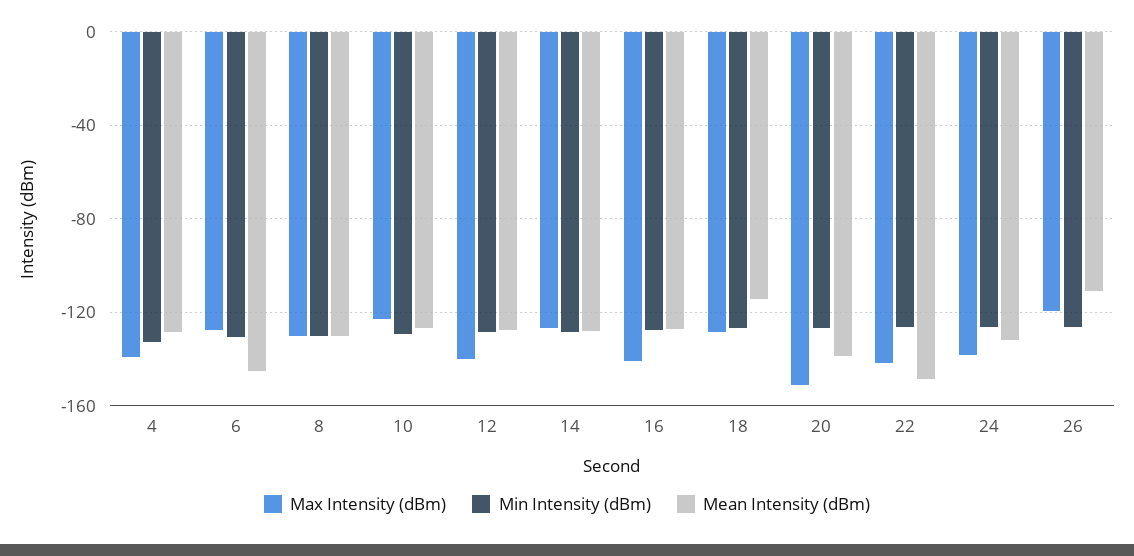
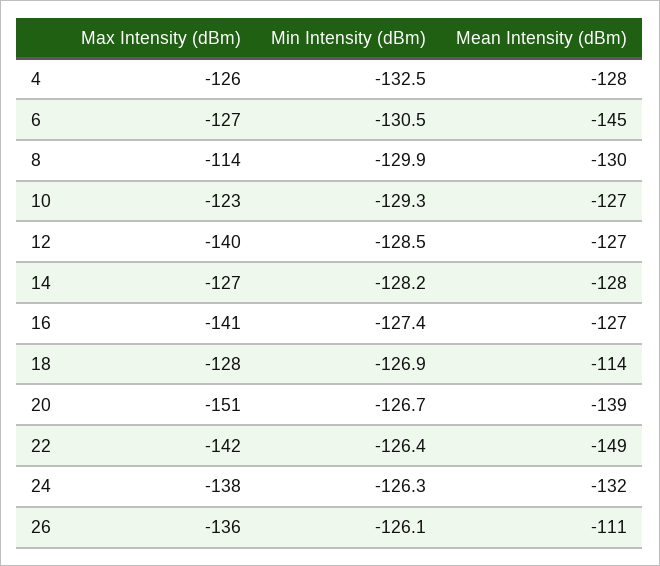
  {
    "Max Intensity (dBm)": {
-     "4": -140,
+     "4": -126,
      "6": -127,
-     "8": -130,
+     "8": -114,
      "10": -123,
      "12": -140,
      "14": -127,
      "16": -141,
      "18": -128,
      "20": -151,
      "22": -142,
      "24": -138,
-     "26": -120
+     "26": -136
    },
    "Min Intensity (dBm)": {
      "4": -132.5,
      "6": -130.5,
      "8": -129.9,
      "10": -129.3,
      "12": -128.5,
      "14": -128.2,
      "16": -127.4,
      "18": -126.9,
      "20": -126.7,
      "22": -126.4,
      "24": -126.3,
      "26": -126.1
    },
    "Mean Intensity (dBm)": {
      "4": -128,
      "6": -145,
      "8": -130,
      "10": -127,
      "12": -127,
      "14": -128,
      "16": -127,
      "18": -114,
      "20": -139,
      "22": -149,
      "24": -132,
      "26": -111
    }
  }

